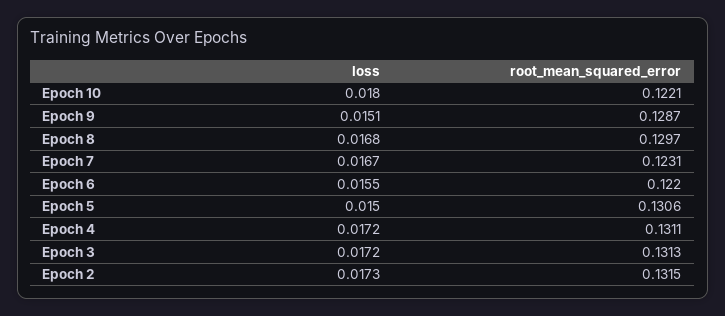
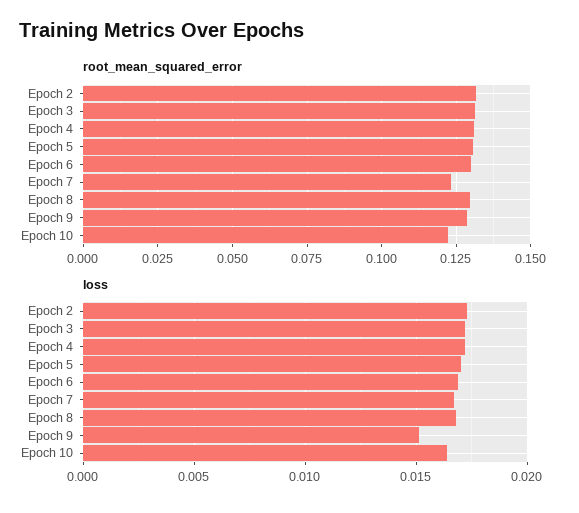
  {
    "loss": {
-     "Epoch 10": 0.018,
+     "Epoch 10": 0.0165,
      "Epoch 9": 0.0151,
      "Epoch 8": 0.0168,
      "Epoch 7": 0.0167,
-     "Epoch 6": 0.0155,
+     "Epoch 6": 0.017,
-     "Epoch 5": 0.015,
+     "Epoch 5": 0.017,
      "Epoch 4": 0.0172,
      "Epoch 3": 0.0172,
      "Epoch 2": 0.0173
    },
    "root_mean_squared_error": {
      "Epoch 10": 0.1221,
      "Epoch 9": 0.1287,
      "Epoch 8": 0.1297,
      "Epoch 7": 0.1231,
-     "Epoch 6": 0.122,
+     "Epoch 6": 0.13,
      "Epoch 5": 0.1306,
      "Epoch 4": 0.1311,
      "Epoch 3": 0.1313,
      "Epoch 2": 0.1315
    }
  }

